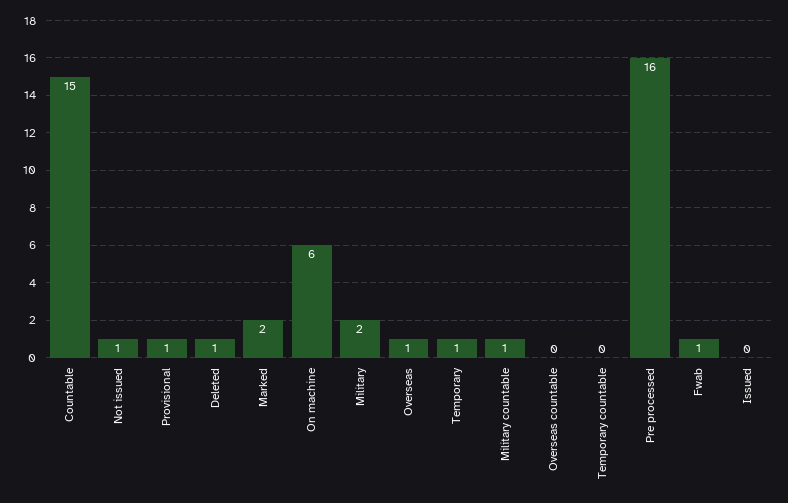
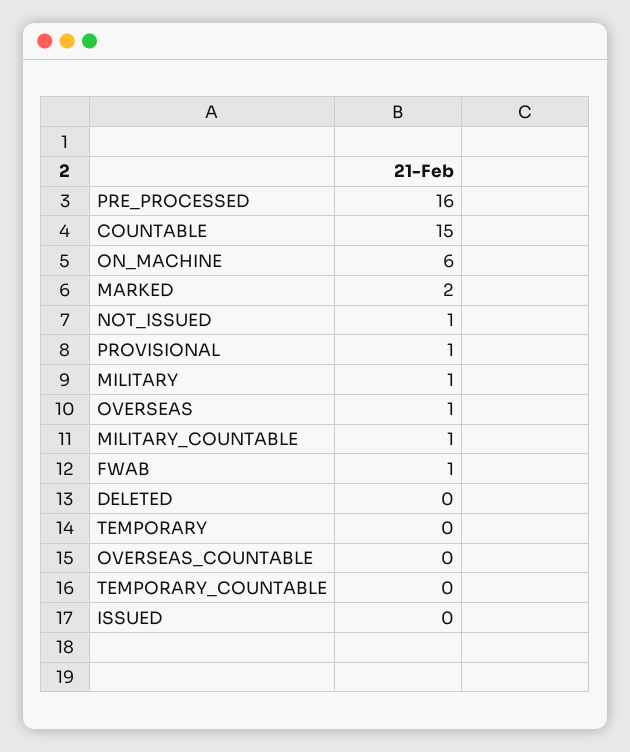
  {
    "Countable": 15,
    "Not issued": 1,
    "Provisional": 1,
-   "Deleted": 1,
+   "Deleted": 0,
    "Marked": 2,
    "On machine": 6,
-   "Military": 2,
+   "Military": 1,
    "Overseas": 1,
-   "Temporary": 1,
+   "Temporary": 0,
    "Military countable": 1,
    "Overseas countable": 0,
    "Temporary countable": 0,
    "Pre processed": 16,
    "Fwab": 1,
    "Issued": 0
  }

